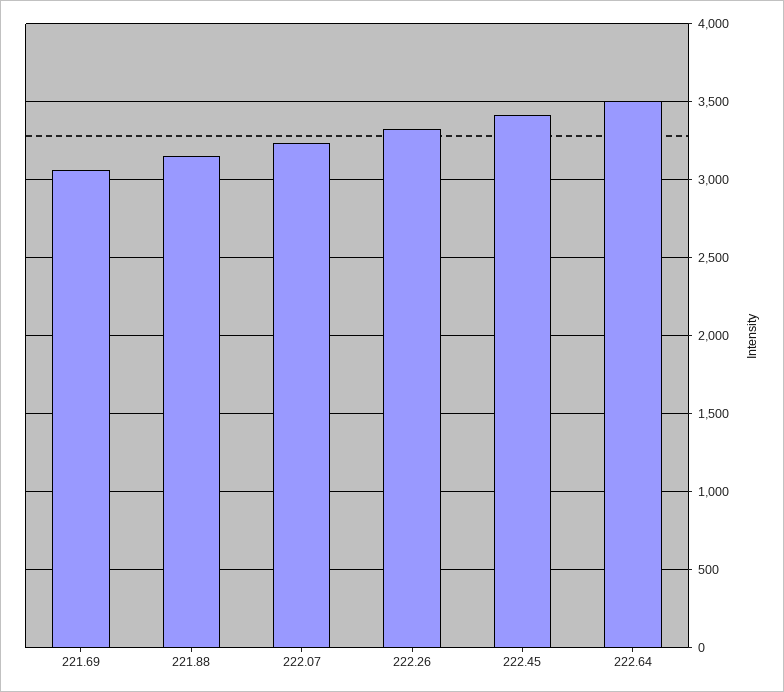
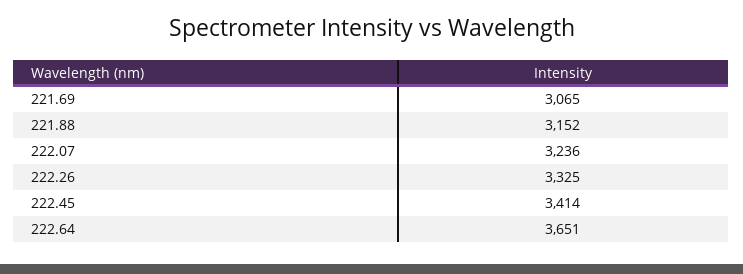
  {
    "221.69": 3065,
    "221.88": 3152,
    "222.07": 3236,
    "222.26": 3325,
    "222.45": 3414,
-   "222.64": 3500
+   "222.64": 3651
  }

